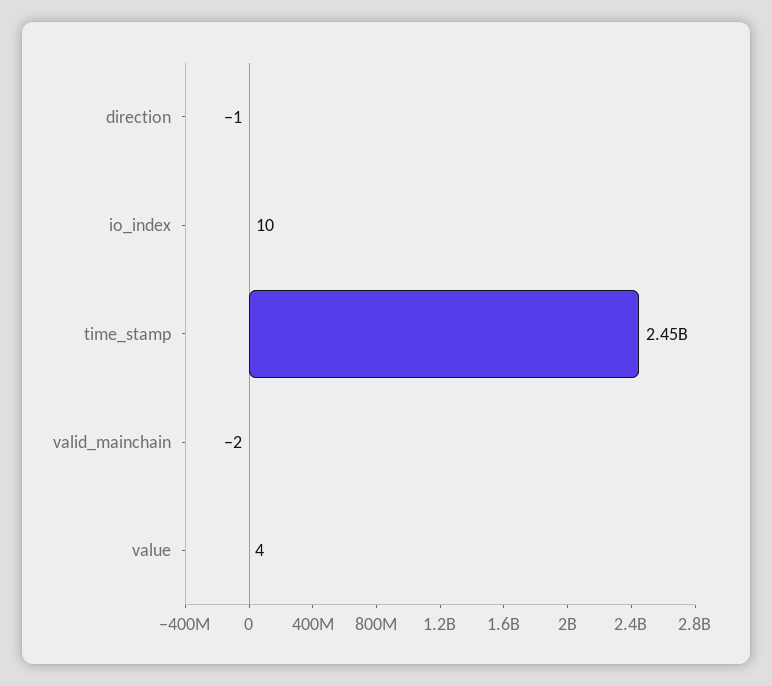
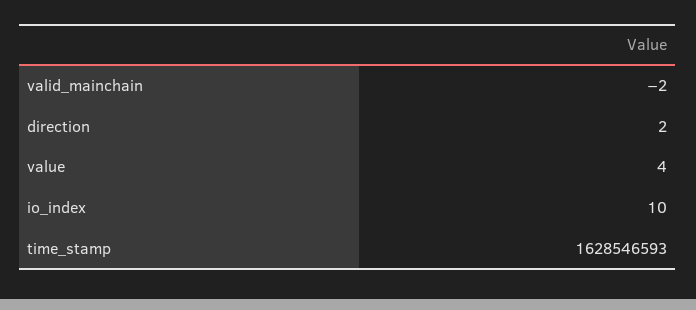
  {
-   "direction": -1,
+   "direction": 2,
    "io_index": 10,
-   "time_stamp": 2450000000,
+   "time_stamp": 1628546593,
    "valid_mainchain": -2,
    "value": 4
  }

